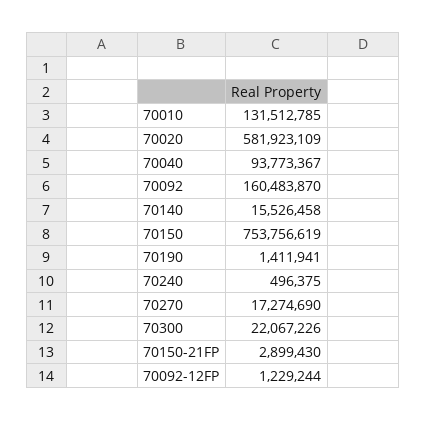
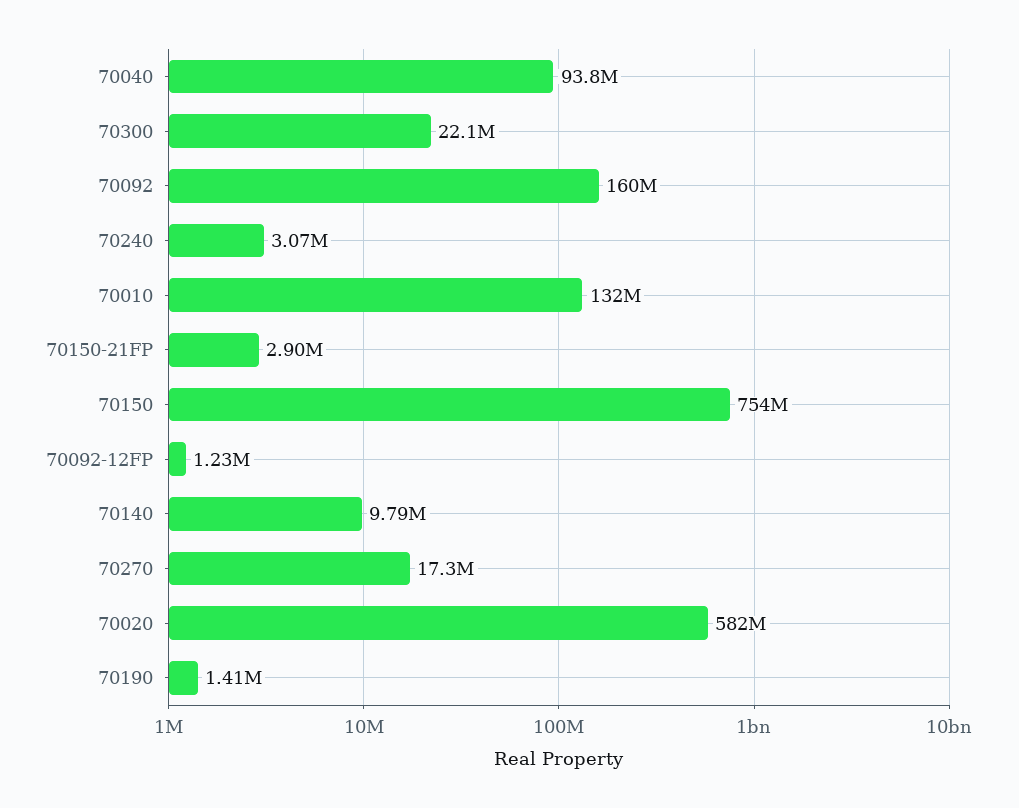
  {
    "70010": 131512785,
    "70020": 581923109,
    "70040": 93773367,
    "70092": 160483870,
-   "70140": 15526458,
+   "70140": 9790000,
    "70150": 753756619,
    "70190": 1411941,
-   "70240": 496375,
+   "70240": 3070000,
    "70270": 17274690,
    "70300": 22067226,
    "70150-21FP": 2899430,
    "70092-12FP": 1229244
  }

